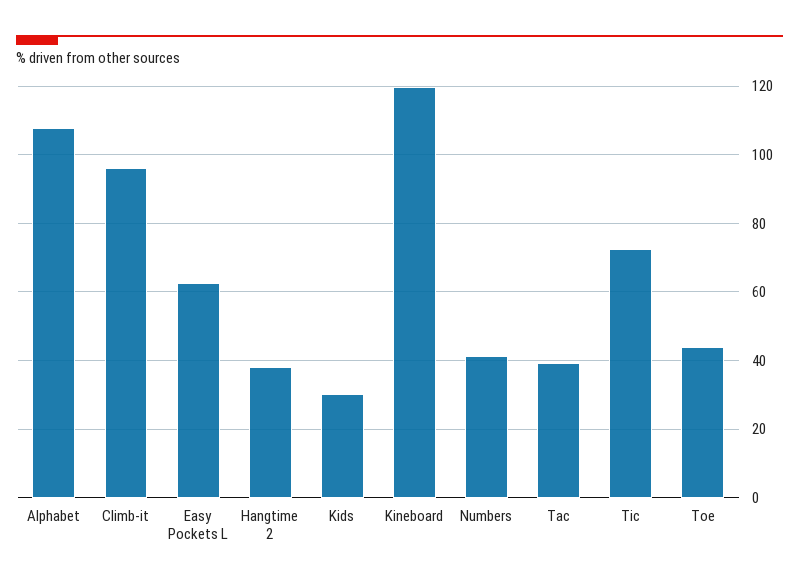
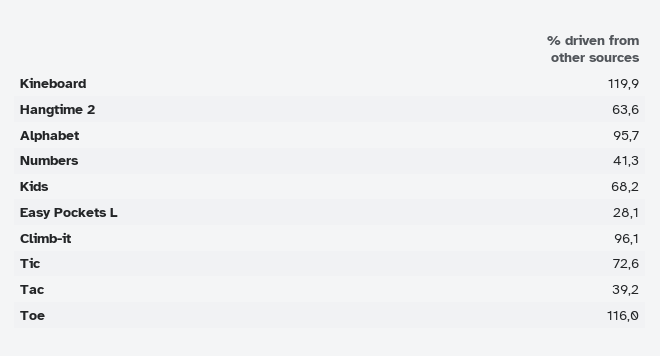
  {
-   "Alphabet": 108,
+   "Alphabet": 95.7,
    "Climb-it": 96.1,
-   "Easy Pockets L": 62,
+   "Easy Pockets L": 28.1,
-   "Hangtime 2": 38,
+   "Hangtime 2": 63.6,
-   "Kids": 30,
+   "Kids": 68.2,
    "Kineboard": 119.9,
    "Numbers": 41.3,
    "Tac": 39.2,
    "Tic": 72.6,
-   "Toe": 44
+   "Toe": 116
  }

